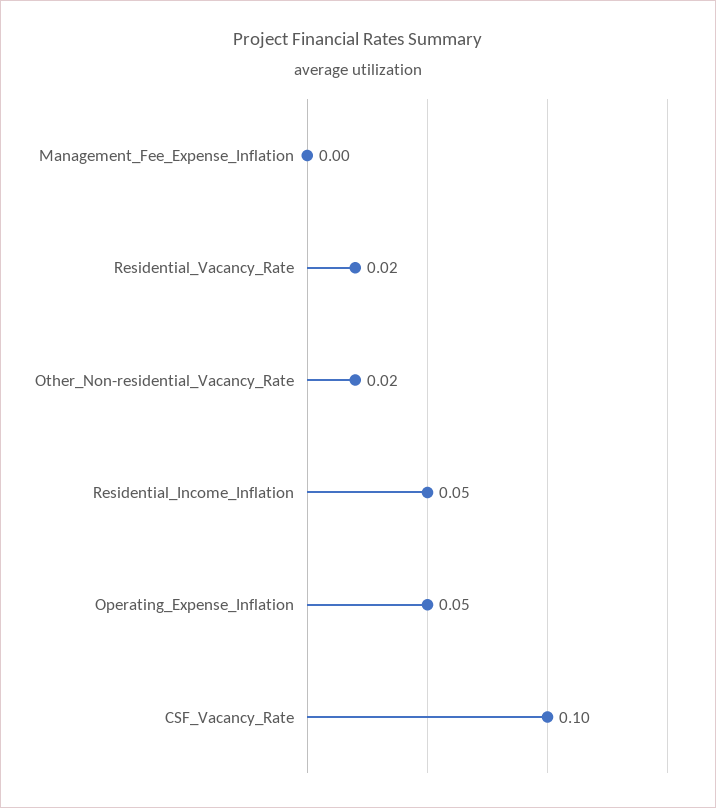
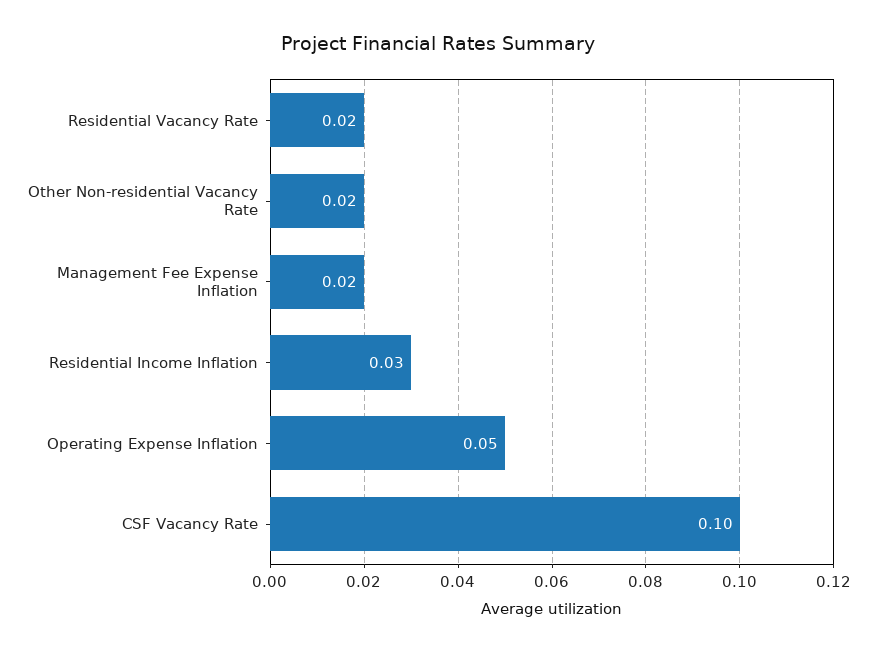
  {
-   "Management_Fee_Expense_Inflation": 0,
+   "Management_Fee_Expense_Inflation": 0.02,
    "Residential_Vacancy_Rate": 0.02,
    "Other_Non-residential_Vacancy_Rate": 0.02,
-   "Residential_Income_Inflation": 0.05,
+   "Residential_Income_Inflation": 0.03,
    "Operating_Expense_Inflation": 0.05,
    "CSF_Vacancy_Rate": 0.1
  }

